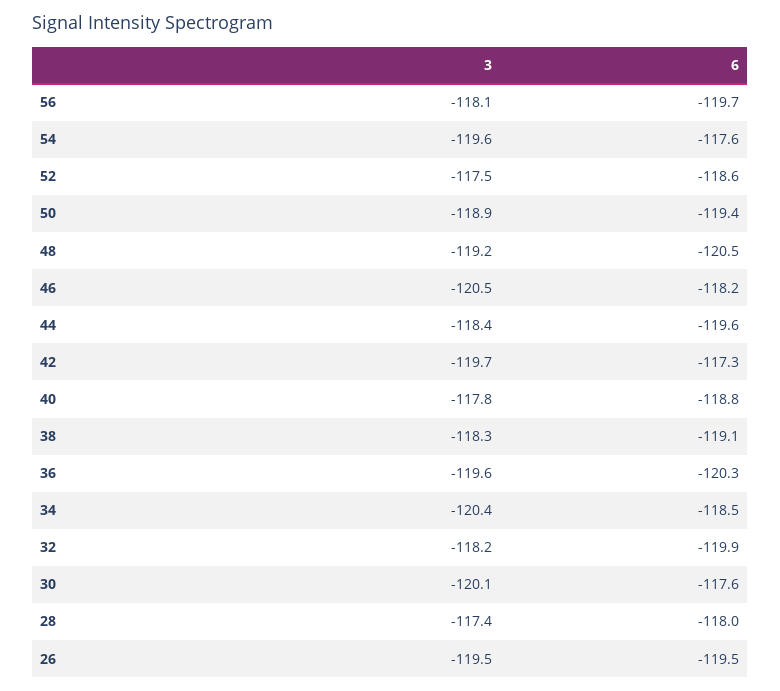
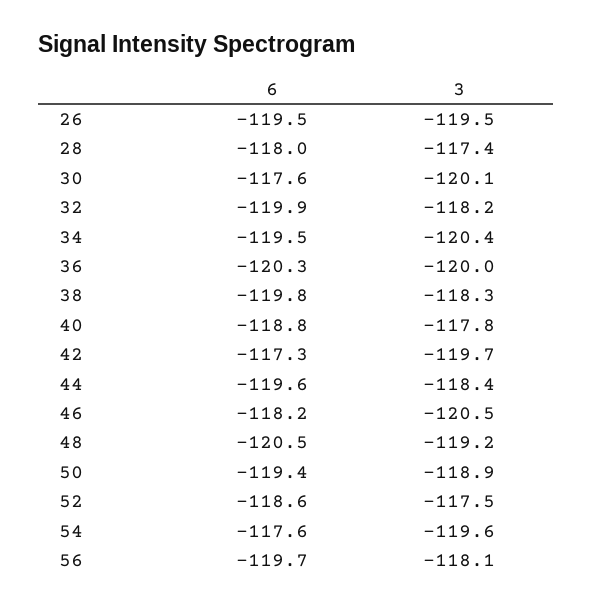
  {
    "3": {
      "56": -118.1,
      "54": -119.6,
      "52": -117.5,
      "50": -118.9,
      "48": -119.2,
      "46": -120.5,
      "44": -118.4,
      "42": -119.7,
      "40": -117.8,
      "38": -118.3,
-     "36": -119.6,
+     "36": -120,
      "34": -120.4,
      "32": -118.2,
      "30": -120.1,
      "28": -117.4,
      "26": -119.5
    },
    "6": {
      "56": -119.7,
      "54": -117.6,
      "52": -118.6,
      "50": -119.4,
      "48": -120.5,
      "46": -118.2,
      "44": -119.6,
      "42": -117.3,
      "40": -118.8,
-     "38": -119.1,
+     "38": -119.8,
      "36": -120.3,
-     "34": -118.5,
+     "34": -119.5,
      "32": -119.9,
      "30": -117.6,
      "28": -118,
      "26": -119.5
    }
  }

